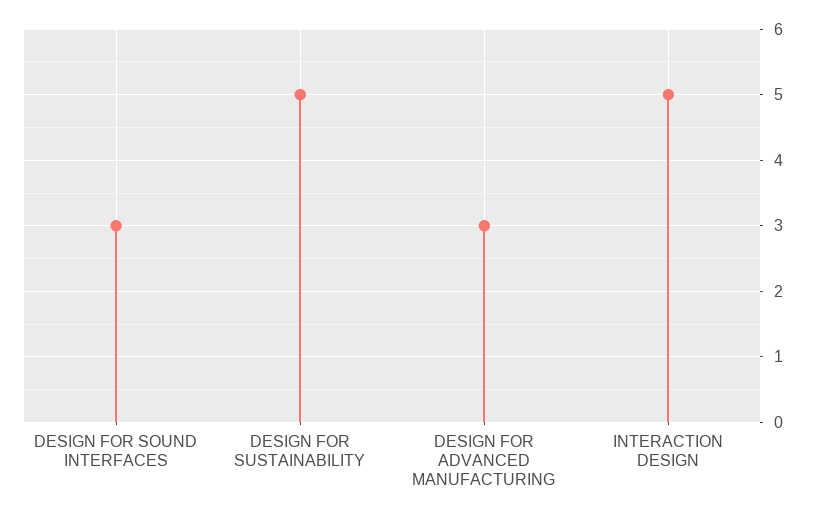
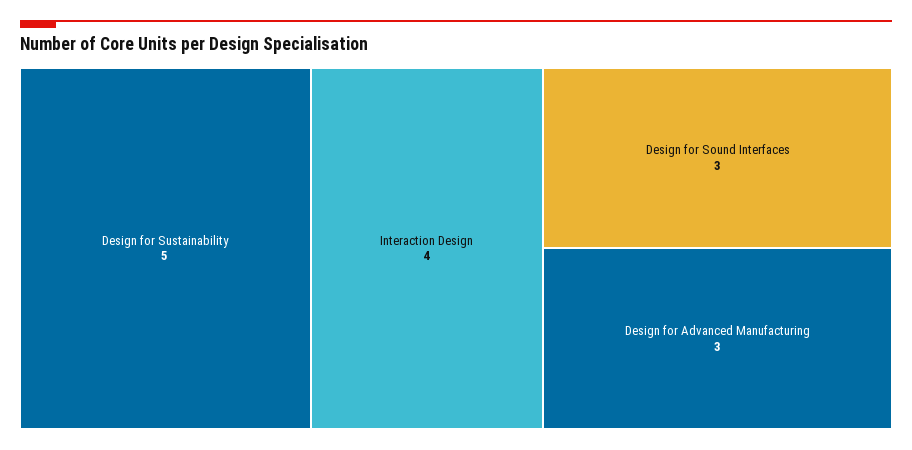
  {
    "DESIGN FOR SOUND INTERFACES": 3,
    "DESIGN FOR SUSTAINABILITY": 5,
    "DESIGN FOR ADVANCED MANUFACTURING": 3,
-   "INTERACTION DESIGN": 5
+   "INTERACTION DESIGN": 4
  }

